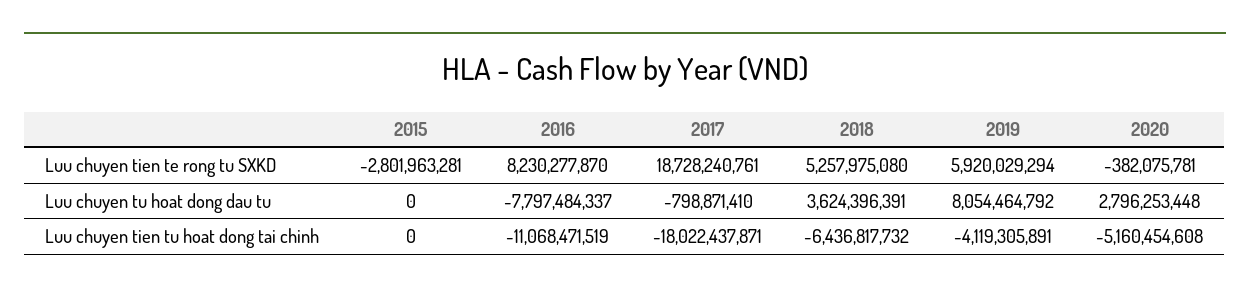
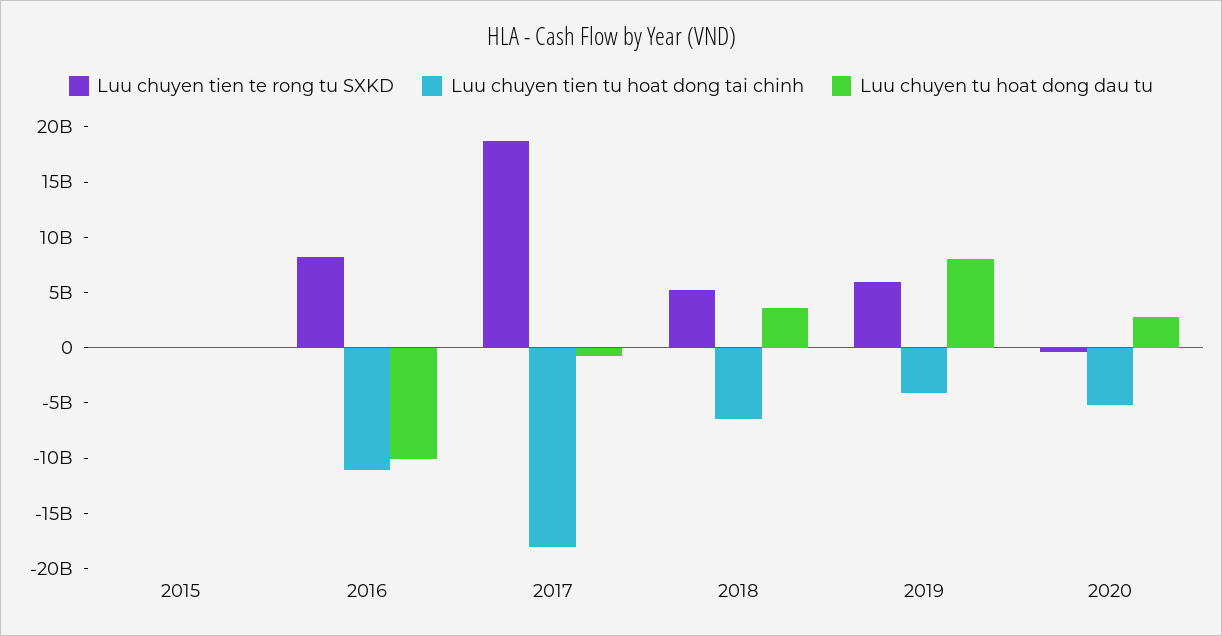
  {
    "Luu chuyen tien te rong tu SXKD": {
-     "2015": -2801963281,
+     "2015": 0,
      "2016": 8230277870,
      "2017": 18728240761,
      "2018": 5257975080,
      "2019": 5920029294,
      "2020": -382075781
    },
    "Luu chuyen tu hoat dong dau tu": {
      "2015": 0,
-     "2016": -7797484337,
+     "2016": -10000000000,
      "2017": -798871410,
      "2018": 3624396391,
      "2019": 8054464792,
      "2020": 2796253448
    },
    "Luu chuyen tien tu hoat dong tai chinh": {
      "2015": 0,
      "2016": -11068471519,
      "2017": -18022437871,
      "2018": -6436817732,
      "2019": -4119305891,
      "2020": -5160454608
    }
  }

